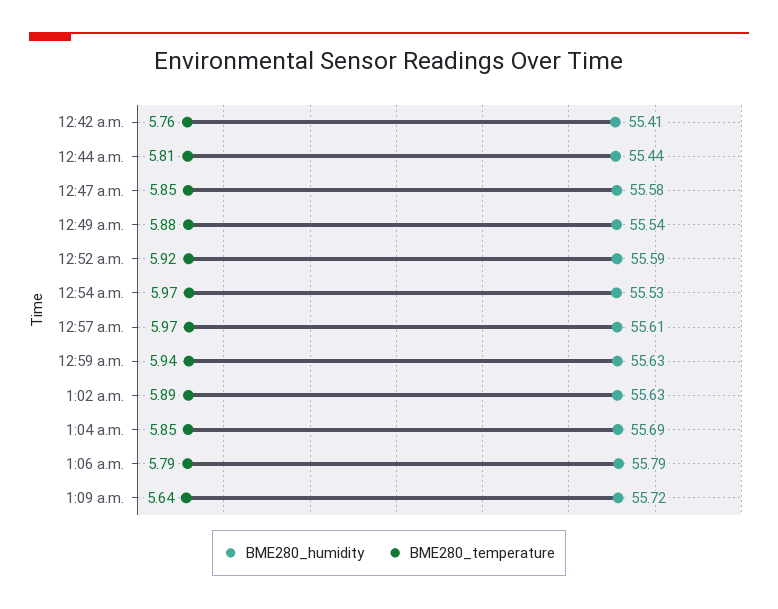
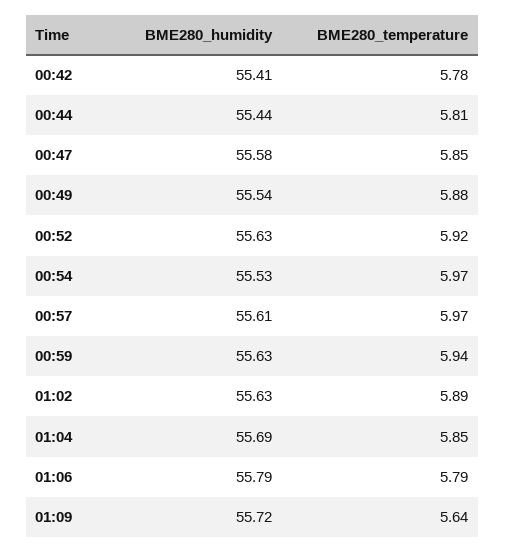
  {
    "BME280_humidity": {
      "12:42 a.m.": 55.41,
      "12:44 a.m.": 55.44,
      "12:47 a.m.": 55.58,
      "12:49 a.m.": 55.54,
-     "12:52 a.m.": 55.59,
+     "12:52 a.m.": 55.63,
      "12:54 a.m.": 55.53,
      "12:57 a.m.": 55.61,
      "12:59 a.m.": 55.63,
      "1:02 a.m.": 55.63,
      "1:04 a.m.": 55.69,
      "1:06 a.m.": 55.79,
      "1:09 a.m.": 55.72
    },
    "BME280_temperature": {
-     "12:42 a.m.": 5.76,
+     "12:42 a.m.": 5.78,
      "12:44 a.m.": 5.81,
      "12:47 a.m.": 5.85,
      "12:49 a.m.": 5.88,
      "12:52 a.m.": 5.92,
      "12:54 a.m.": 5.97,
      "12:57 a.m.": 5.97,
      "12:59 a.m.": 5.94,
      "1:02 a.m.": 5.89,
      "1:04 a.m.": 5.85,
      "1:06 a.m.": 5.79,
      "1:09 a.m.": 5.64
    }
  }

